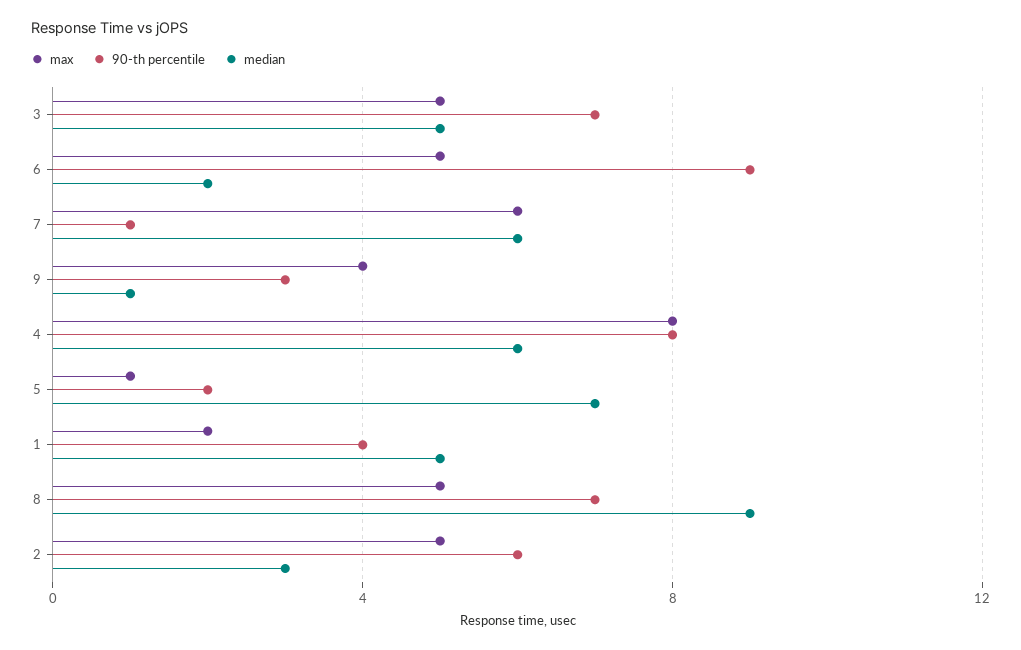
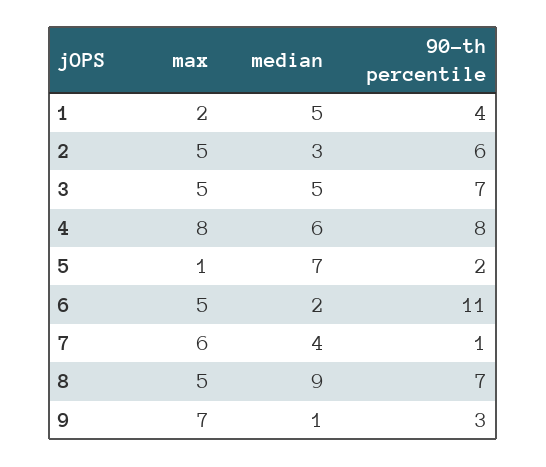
  {
    "max": {
      "3": 5,
      "6": 5,
      "7": 6,
-     "9": 4,
+     "9": 7,
      "4": 8,
      "5": 1,
      "1": 2,
      "8": 5,
      "2": 5
    },
    "90-th percentile": {
      "3": 7,
-     "6": 9,
+     "6": 11,
      "7": 1,
      "9": 3,
      "4": 8,
      "5": 2,
      "1": 4,
      "8": 7,
      "2": 6
    },
    "median": {
      "3": 5,
      "6": 2,
-     "7": 6,
+     "7": 4,
      "9": 1,
      "4": 6,
      "5": 7,
      "1": 5,
      "8": 9,
      "2": 3
    }
  }

